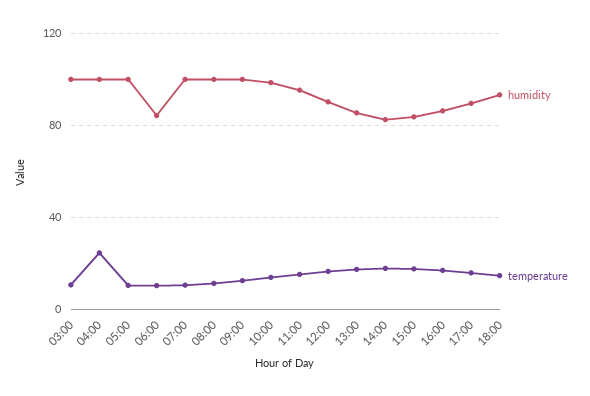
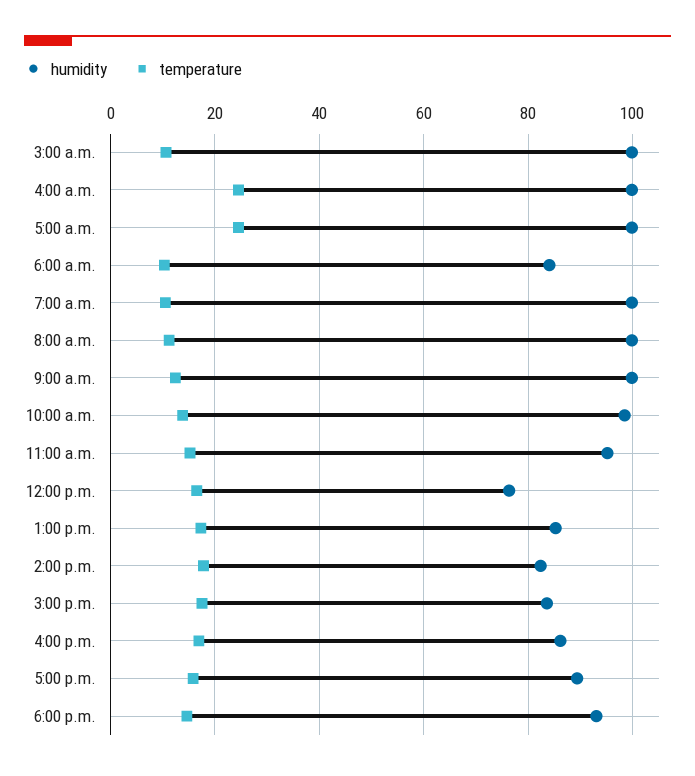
  {
    "humidity": {
      "03:00": 100,
      "04:00": 100,
      "05:00": 100,
      "06:00": 84,
      "07:00": 100,
      "08:00": 100,
      "09:00": 100,
      "10:00": 98,
      "11:00": 96,
-     "12:00": 90,
+     "12:00": 76,
      "13:00": 86,
      "14:00": 82,
      "15:00": 84,
      "16:00": 86,
      "17:00": 90,
      "18:00": 94
    },
    "temperature": {
      "03:00": 10,
      "04:00": 24,
-     "05:00": 10,
+     "05:00": 24,
      "06:00": 10,
      "07:00": 10,
      "08:00": 12,
      "09:00": 12,
      "10:00": 14,
      "11:00": 16,
      "12:00": 16,
      "13:00": 18,
      "14:00": 18,
      "15:00": 18,
      "16:00": 16,
      "17:00": 16,
      "18:00": 14
    }
  }

